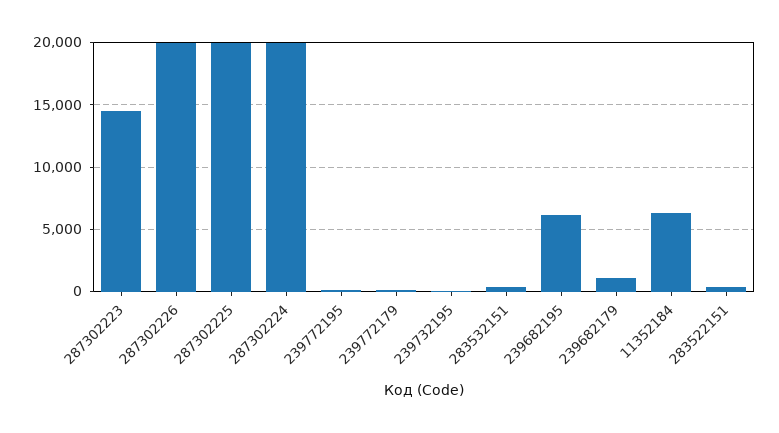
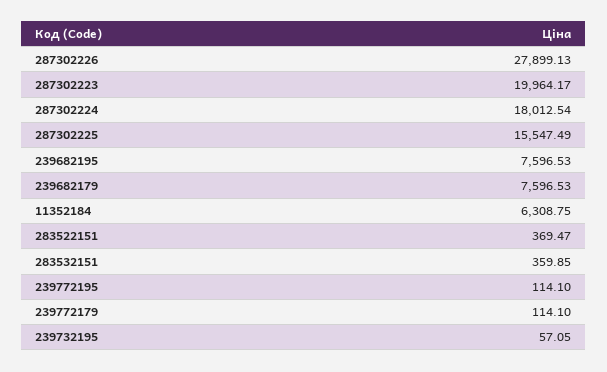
  {
-   "287302223": 14500,
+   "287302223": 19964.17,
-   "287302226": 20000,
+   "287302226": 27899.13,
-   "287302225": 20000,
+   "287302225": 15547.49,
-   "287302224": 20000,
+   "287302224": 18012.54,
    "239772195": 114.1,
    "239772179": 114.1,
    "239732195": 57.05,
    "283532151": 359.85,
-   "239682195": 6000,
+   "239682195": 7596.53,
-   "239682179": 1000,
+   "239682179": 7596.53,
    "11352184": 6308.75,
    "283522151": 369.47
  }

